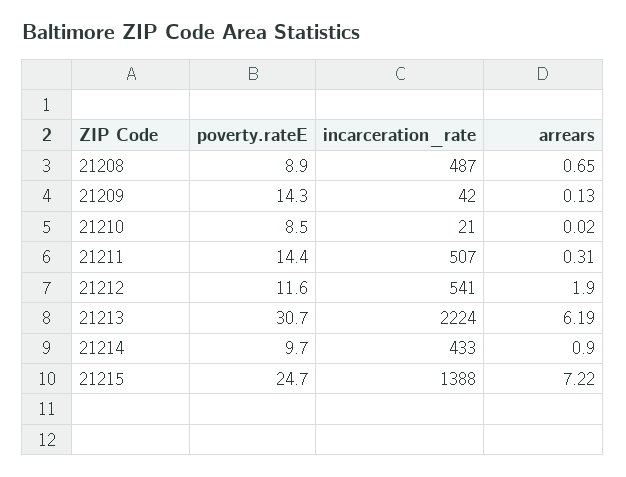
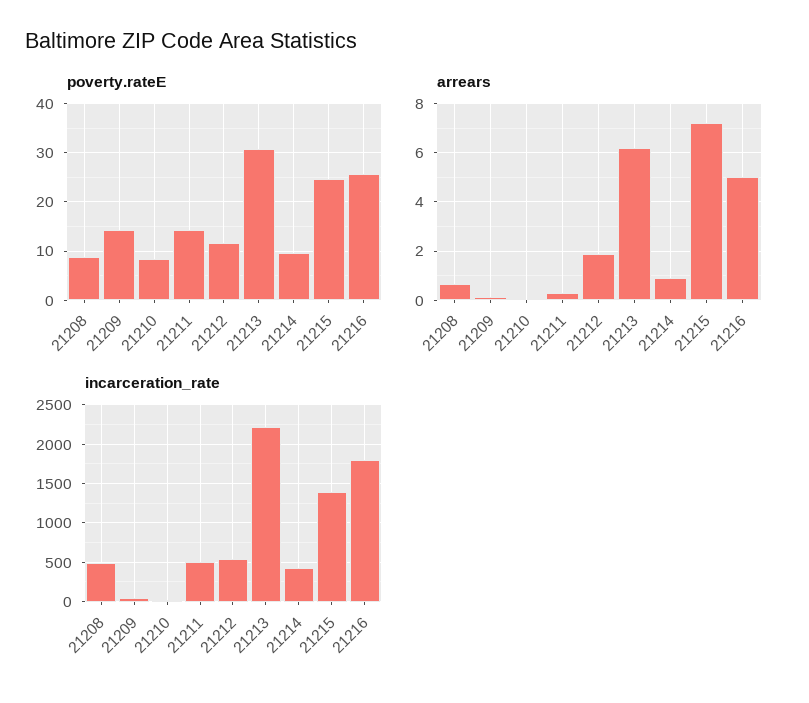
  {
    "poverty.rateE": {
      "21208": 8.9,
      "21209": 14.3,
      "21210": 8.5,
      "21211": 14.4,
      "21212": 11.6,
      "21213": 30.7,
      "21214": 9.7,
-     "21215": 24.7
+     "21215": 24.7,
+     "21216": 26
    },
    "incarceration_rate": {
      "21208": 487,
      "21209": 42,
      "21210": 21,
      "21211": 507,
      "21212": 541,
      "21213": 2224,
      "21214": 433,
-     "21215": 1388
+     "21215": 1388,
+     "21216": 1800
    },
    "arrears": {
      "21208": 0.65,
      "21209": 0.13,
      "21210": 0.02,
      "21211": 0.31,
      "21212": 1.9,
      "21213": 6.19,
      "21214": 0.9,
-     "21215": 7.22
+     "21215": 7.22,
+     "21216": 5
    }
  }

